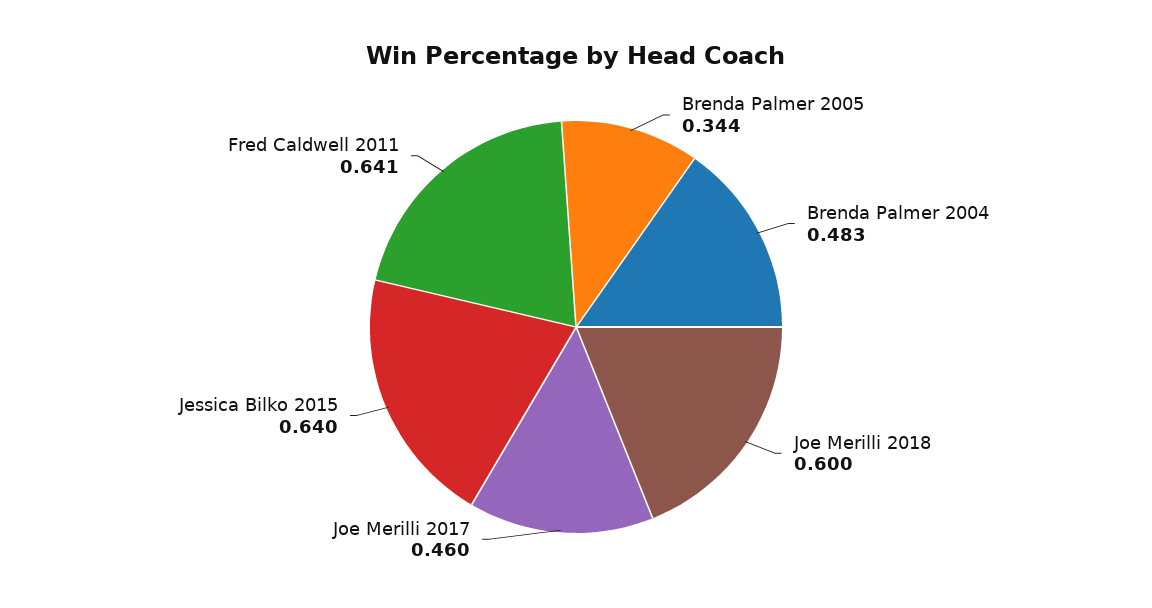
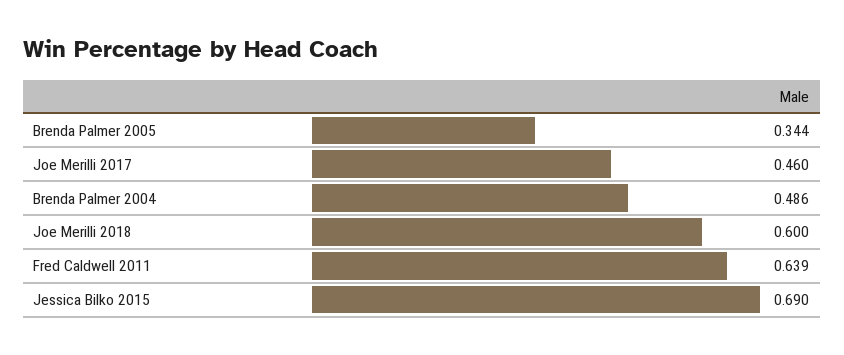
  {
    "Brenda Palmer 2005": 0.344,
-   "Brenda Palmer 2004": 0.483,
+   "Brenda Palmer 2004": 0.486,
    "Joe Merilli 2018": 0.6,
    "Joe Merilli 2017": 0.46,
-   "Jessica Bilko 2015": 0.64,
+   "Jessica Bilko 2015": 0.69,
-   "Fred Caldwell 2011": 0.641
+   "Fred Caldwell 2011": 0.639
  }

